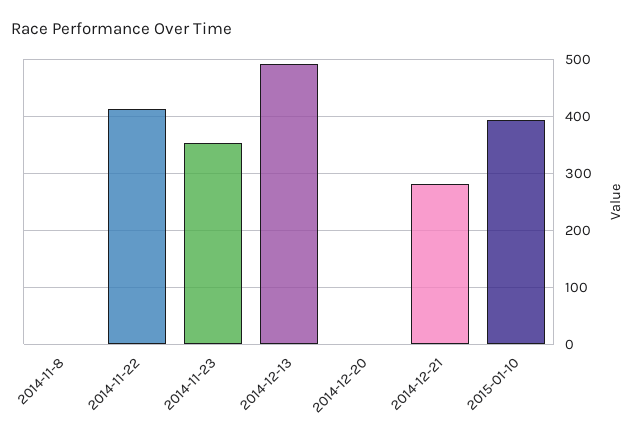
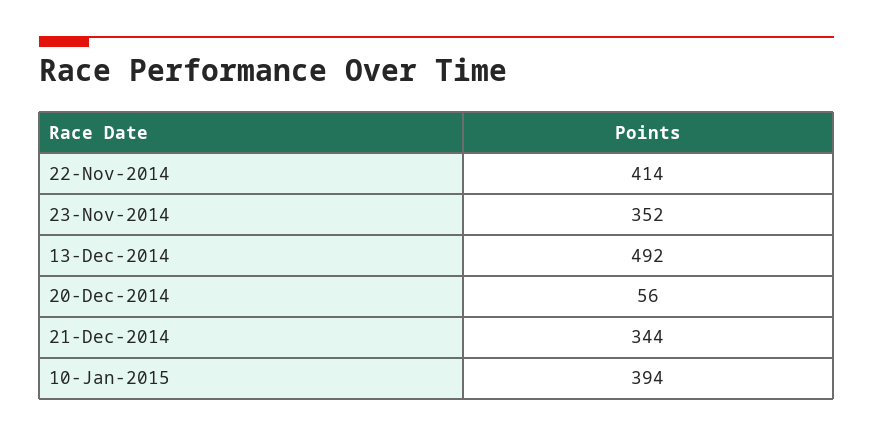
  {
-   "2014-11-8": 0,
    "2014-11-22": 414,
    "2014-11-23": 352,
    "2014-12-13": 492,
-   "2014-12-20": 0,
+   "2014-12-20": 56,
-   "2014-12-21": 280,
+   "2014-12-21": 344,
    "2015-01-10": 394
  }

